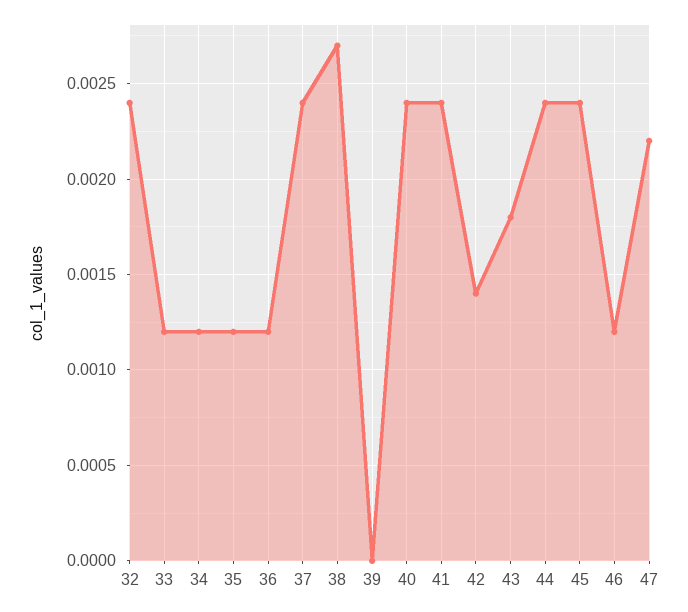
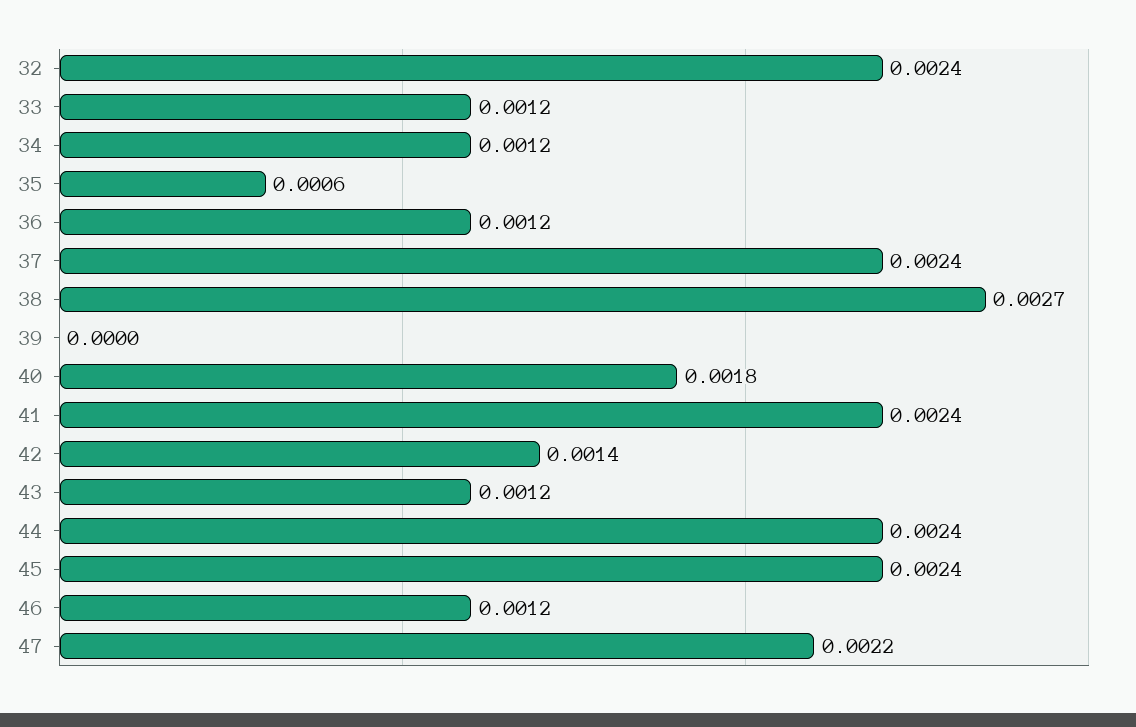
  {
    "32": 0.0024,
    "33": 0.0012,
    "34": 0.0012,
-   "35": 0.0012,
+   "35": 0.0006,
    "36": 0.0012,
    "37": 0.0024,
    "38": 0.0027,
    "39": 0,
-   "40": 0.0024,
+   "40": 0.0018,
    "41": 0.0024,
    "42": 0.0014,
-   "43": 0.0018,
+   "43": 0.0012,
    "44": 0.0024,
    "45": 0.0024,
    "46": 0.0012,
    "47": 0.0022
  }

